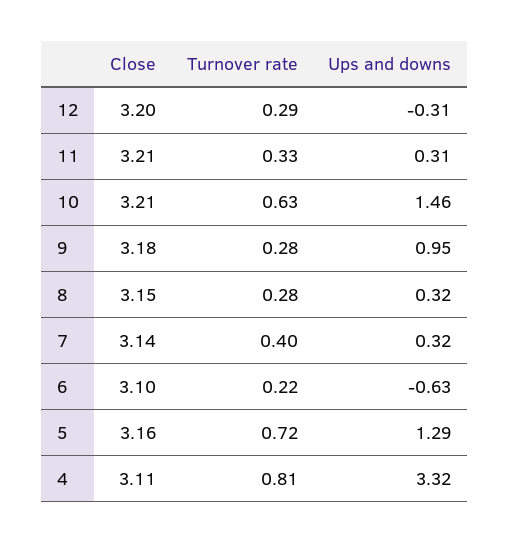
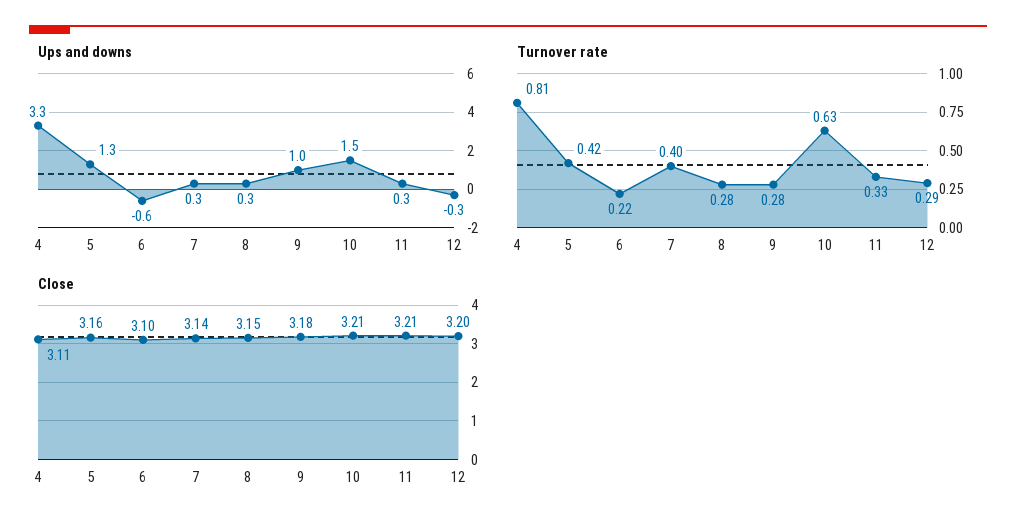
  {
    "Close": {
      "12": 3.2,
      "11": 3.21,
      "10": 3.21,
      "9": 3.18,
      "8": 3.15,
      "7": 3.14,
      "6": 3.1,
      "5": 3.16,
      "4": 3.11
    },
    "Turnover rate": {
      "12": 0.29,
      "11": 0.33,
      "10": 0.63,
      "9": 0.28,
      "8": 0.28,
      "7": 0.4,
      "6": 0.22,
-     "5": 0.72,
+     "5": 0.42,
      "4": 0.81
    },
    "Ups and downs": {
      "12": -0.31,
      "11": 0.31,
      "10": 1.46,
      "9": 0.95,
      "8": 0.32,
      "7": 0.32,
      "6": -0.63,
      "5": 1.29,
      "4": 3.32
    }
  }

